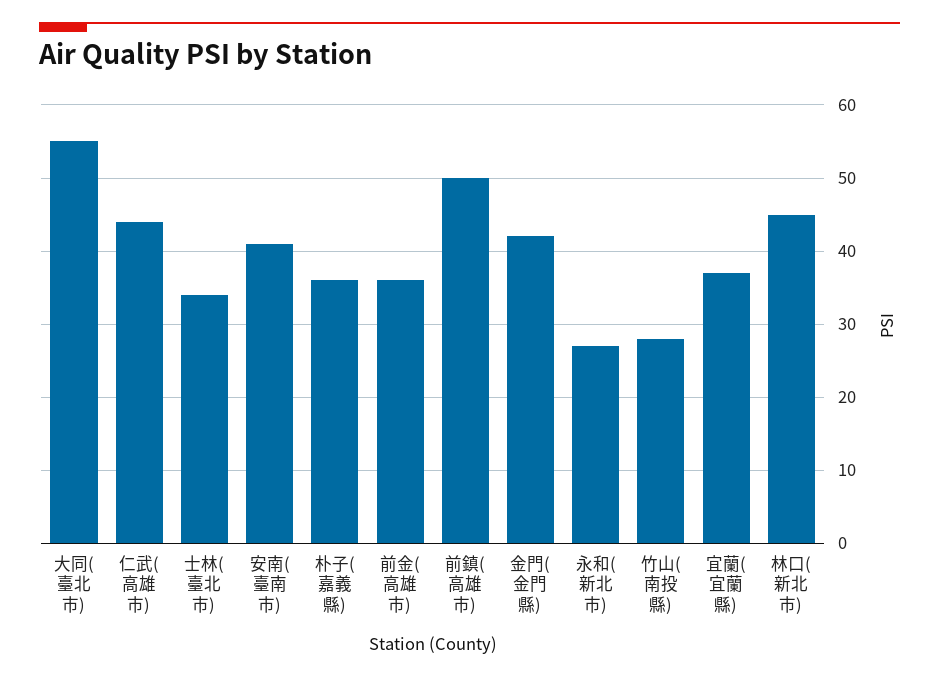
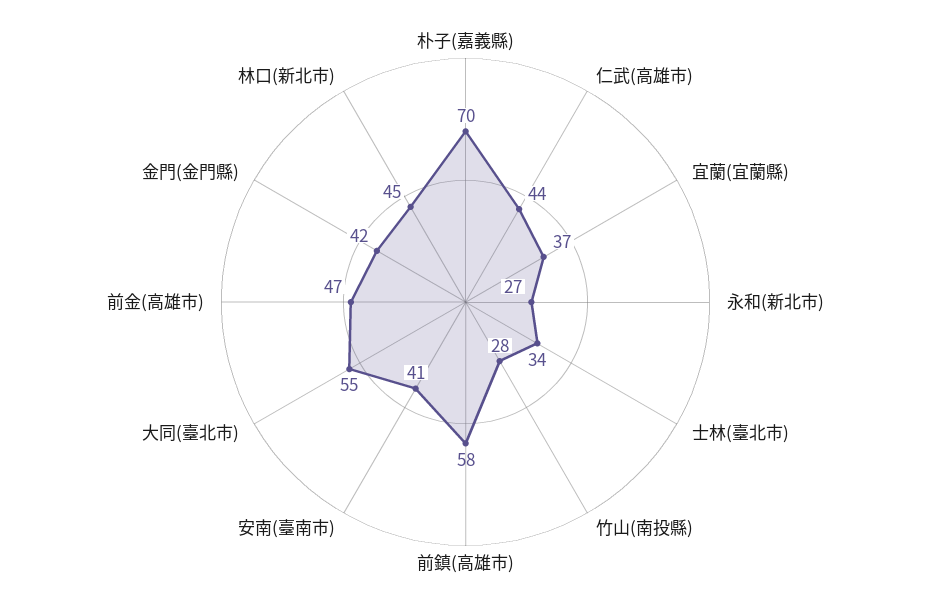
  {
    "大同(臺北市)": 55,
    "仁武(高雄市)": 44,
    "士林(臺北市)": 34,
    "安南(臺南市)": 41,
-   "朴子(嘉義縣)": 36,
+   "朴子(嘉義縣)": 70,
-   "前金(高雄市)": 36,
+   "前金(高雄市)": 47,
-   "前鎮(高雄市)": 50,
+   "前鎮(高雄市)": 58,
    "金門(金門縣)": 42,
    "永和(新北市)": 27,
    "竹山(南投縣)": 28,
    "宜蘭(宜蘭縣)": 37,
    "林口(新北市)": 45
  }

